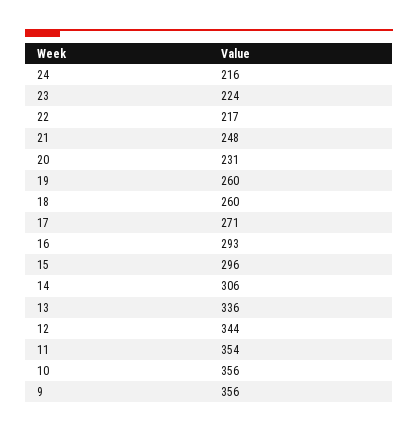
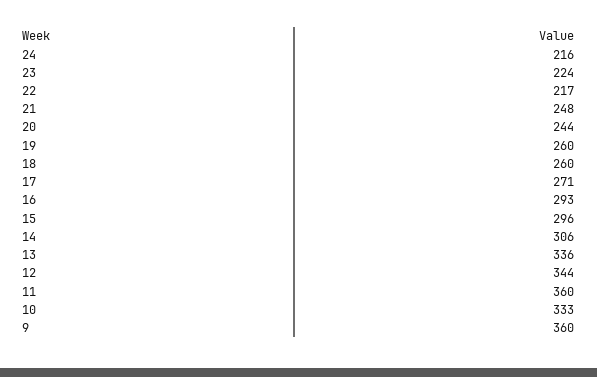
  {
    "24": 216,
    "23": 224,
    "22": 217,
    "21": 248,
-   "20": 231,
+   "20": 244,
    "19": 260,
    "18": 260,
    "17": 271,
    "16": 293,
    "15": 296,
    "14": 306,
    "13": 336,
    "12": 344,
-   "11": 354,
+   "11": 360,
-   "10": 356,
+   "10": 333,
-   "9": 356
+   "9": 360
  }

